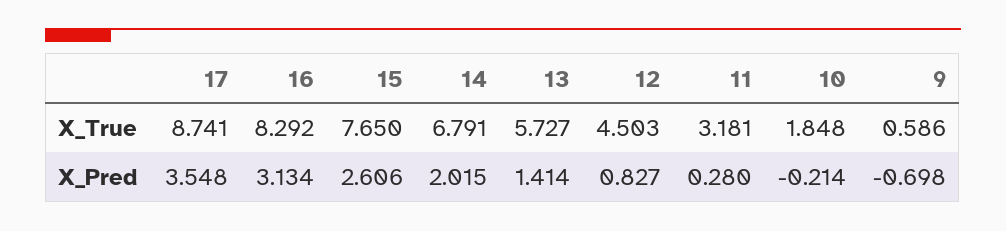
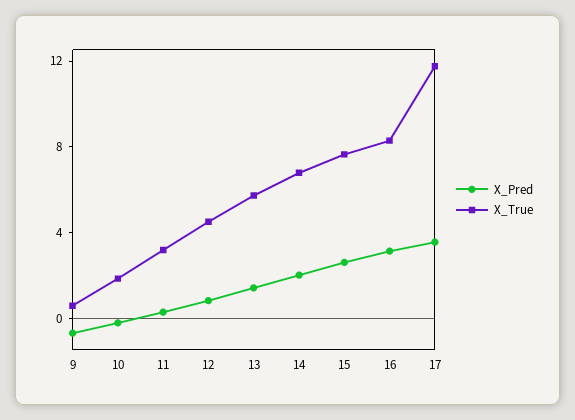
  {
    "X_True": {
-     "17": 8.741,
+     "17": 12,
      "16": 8.292,
      "15": 7.65,
      "14": 6.791,
      "13": 5.727,
      "12": 4.503,
      "11": 3.181,
      "10": 1.848,
      "9": 0.586
    },
    "X_Pred": {
      "17": 3.548,
      "16": 3.134,
      "15": 2.606,
      "14": 2.015,
      "13": 1.414,
      "12": 0.827,
      "11": 0.28,
      "10": -0.214,
      "9": -0.698
    }
  }

